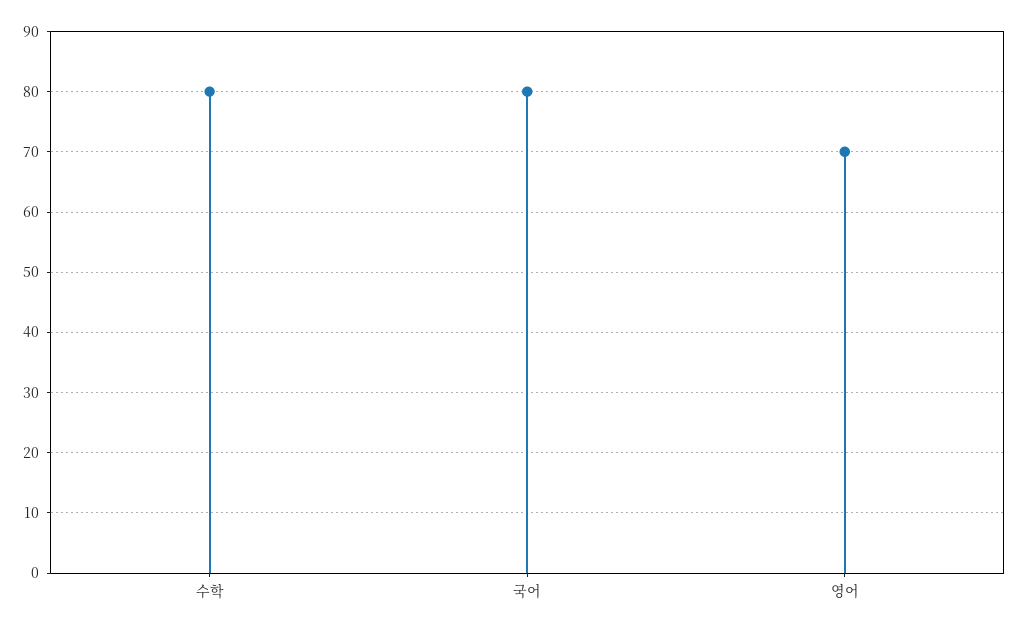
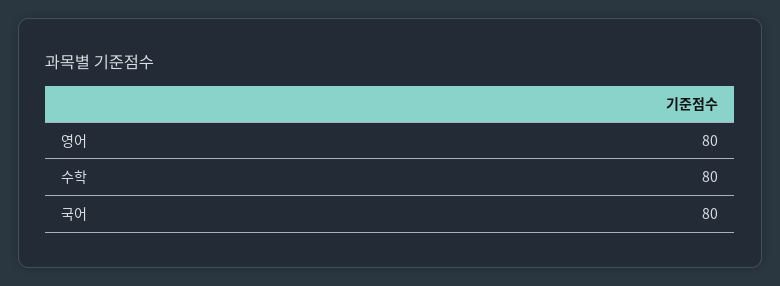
  {
    "수학": 80,
    "국어": 80,
-   "영어": 70
+   "영어": 80
  }

